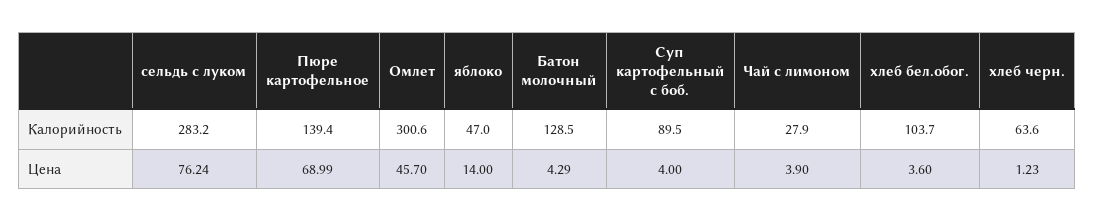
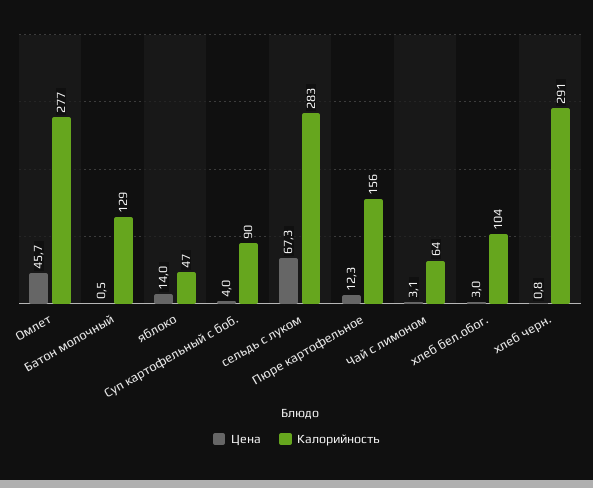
  {
    "Калорийность": {
      "сельдь с луком": 283.2,
-     "Пюре картофельное": 139.4,
+     "Пюре картофельное": 156,
-     "Омлет": 300.6,
+     "Омлет": 277,
      "яблоко": 47,
      "Батон молочный": 128.5,
      "Суп картофельный с боб.": 89.5,
-     "Чай с лимоном": 27.9,
+     "Чай с лимоном": 64,
      "хлеб бел.обог.": 103.7,
-     "хлеб черн.": 63.6
+     "хлеб черн.": 291
    },
    "Цена": {
-     "сельдь с луком": 76.24,
+     "сельдь с луком": 67.3,
-     "Пюре картофельное": 68.99,
+     "Пюре картофельное": 12.3,
      "Омлет": 45.7,
      "яблоко": 14,
-     "Батон молочный": 4.29,
+     "Батон молочный": 0.5,
      "Суп картофельный с боб.": 4,
-     "Чай с лимоном": 3.9,
+     "Чай с лимоном": 3.1,
-     "хлеб бел.обог.": 3.6,
+     "хлеб бел.обог.": 3,
-     "хлеб черн.": 1.23
+     "хлеб черн.": 0.8
    }
  }

